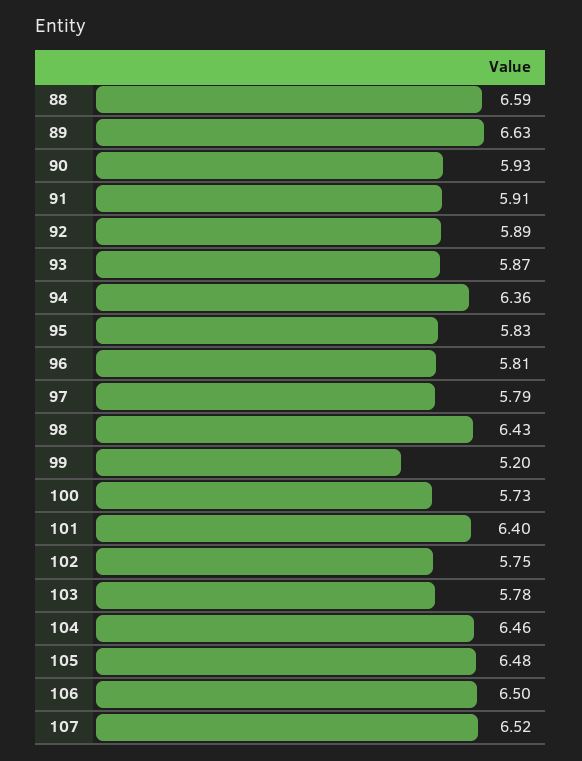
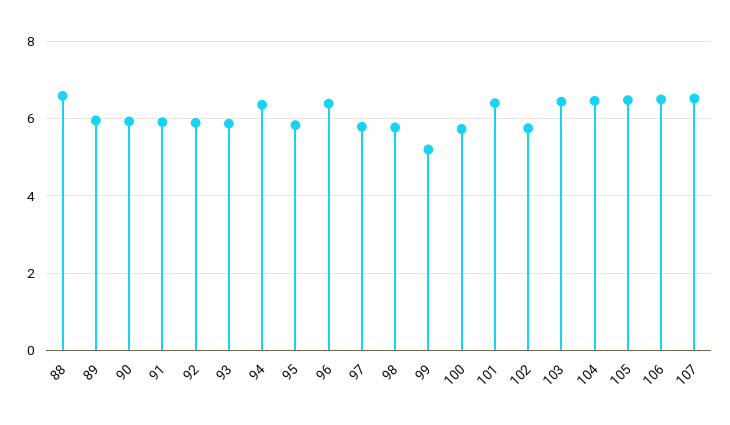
  {
    "88": 6.59,
-   "89": 6.63,
+   "89": 6,
    "90": 5.93,
    "91": 5.91,
    "92": 5.89,
    "93": 5.87,
    "94": 6.36,
    "95": 5.83,
-   "96": 5.81,
+   "96": 6.4,
    "97": 5.79,
-   "98": 6.43,
+   "98": 5.8,
    "99": 5.2,
    "100": 5.73,
    "101": 6.4,
    "102": 5.75,
-   "103": 5.78,
+   "103": 6.4,
    "104": 6.46,
    "105": 6.48,
    "106": 6.5,
    "107": 6.52
  }

